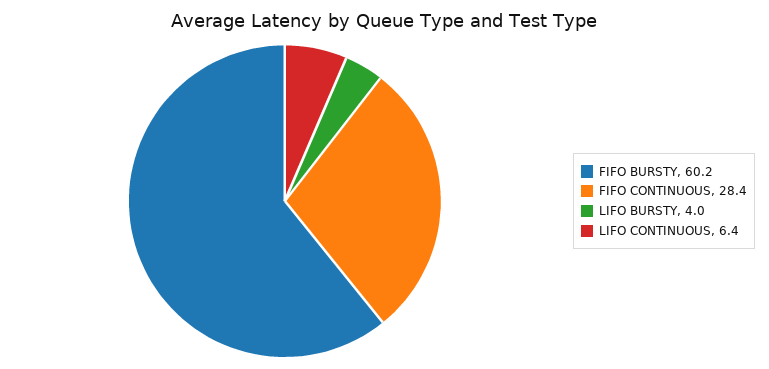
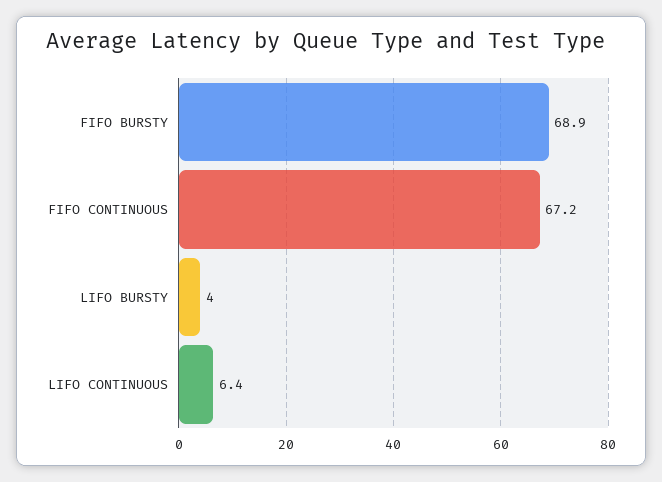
  {
-   "FIFO BURSTY": 60.2,
+   "FIFO BURSTY": 68.9,
-   "FIFO CONTINUOUS": 28.4,
+   "FIFO CONTINUOUS": 67.2,
    "LIFO BURSTY": 4,
    "LIFO CONTINUOUS": 6.4
  }

